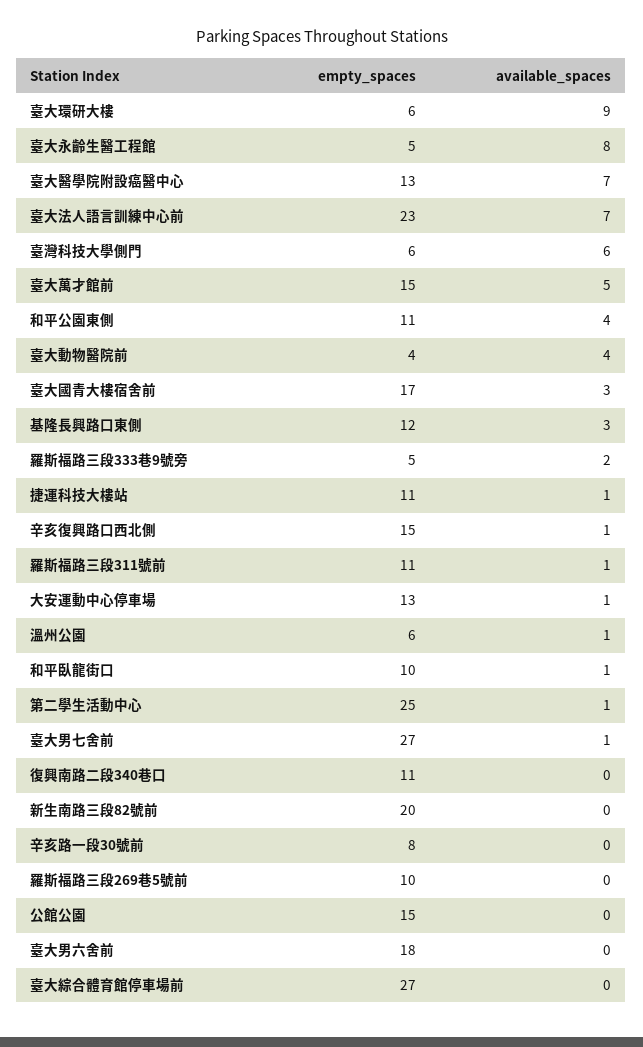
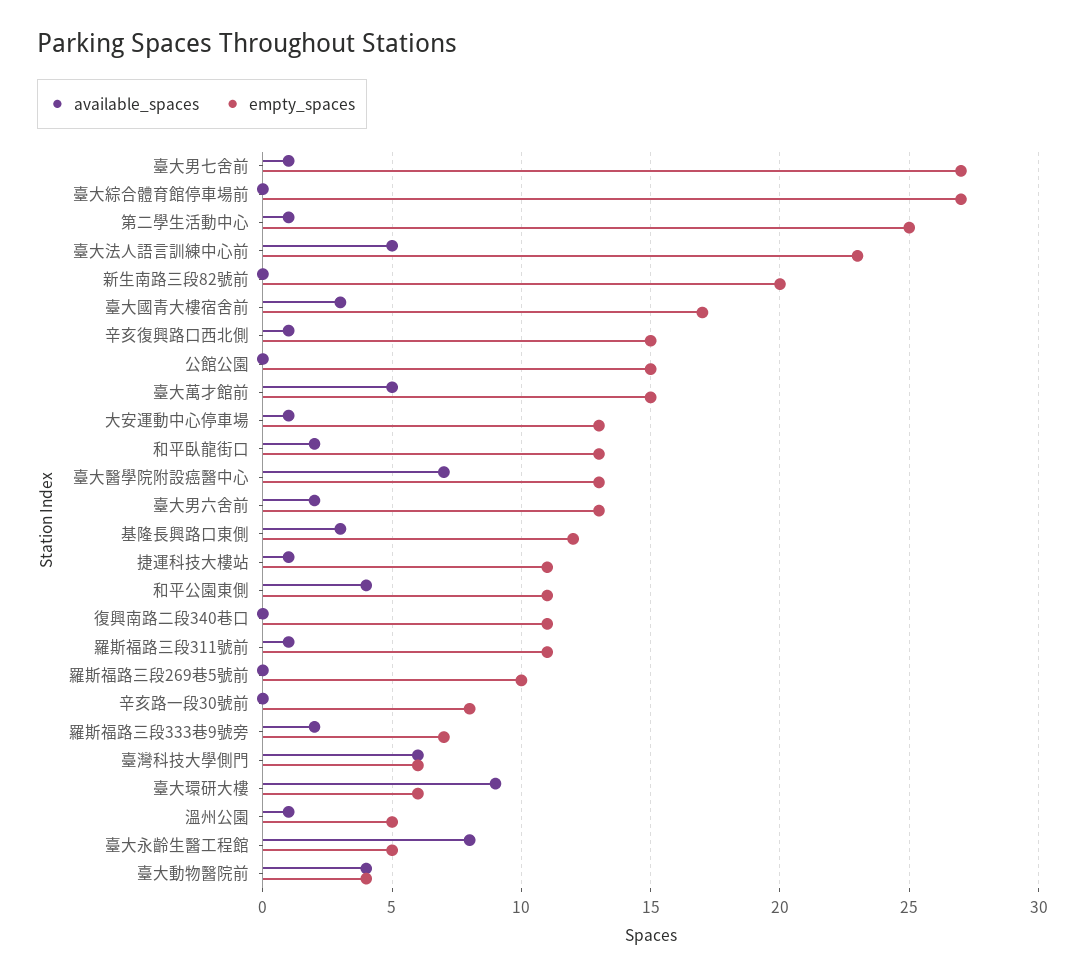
  {
    "empty_spaces": {
      "臺大環研大樓": 6,
      "臺大永齡生醫工程館": 5,
      "臺大醫學院附設癌醫中心": 13,
      "臺大法人語言訓練中心前": 23,
      "臺灣科技大學側門": 6,
      "臺大萬才館前": 15,
      "和平公園東側": 11,
      "臺大動物醫院前": 4,
      "臺大國青大樓宿舍前": 17,
      "基隆長興路口東側": 12,
-     "羅斯福路三段333巷9號旁": 5,
+     "羅斯福路三段333巷9號旁": 7,
      "捷運科技大樓站": 11,
      "辛亥復興路口西北側": 15,
      "羅斯福路三段311號前": 11,
      "大安運動中心停車場": 13,
-     "溫州公園": 6,
+     "溫州公園": 5,
-     "和平臥龍街口": 10,
+     "和平臥龍街口": 13,
      "第二學生活動中心": 25,
      "臺大男七舍前": 27,
      "復興南路二段340巷口": 11,
      "新生南路三段82號前": 20,
      "辛亥路一段30號前": 8,
      "羅斯福路三段269巷5號前": 10,
      "公館公園": 15,
-     "臺大男六舍前": 18,
+     "臺大男六舍前": 13,
      "臺大綜合體育館停車場前": 27
    },
    "available_spaces": {
      "臺大環研大樓": 9,
      "臺大永齡生醫工程館": 8,
      "臺大醫學院附設癌醫中心": 7,
-     "臺大法人語言訓練中心前": 7,
+     "臺大法人語言訓練中心前": 5,
      "臺灣科技大學側門": 6,
      "臺大萬才館前": 5,
      "和平公園東側": 4,
      "臺大動物醫院前": 4,
      "臺大國青大樓宿舍前": 3,
      "基隆長興路口東側": 3,
      "羅斯福路三段333巷9號旁": 2,
      "捷運科技大樓站": 1,
      "辛亥復興路口西北側": 1,
      "羅斯福路三段311號前": 1,
      "大安運動中心停車場": 1,
      "溫州公園": 1,
-     "和平臥龍街口": 1,
+     "和平臥龍街口": 2,
      "第二學生活動中心": 1,
      "臺大男七舍前": 1,
      "復興南路二段340巷口": 0,
      "新生南路三段82號前": 0,
      "辛亥路一段30號前": 0,
      "羅斯福路三段269巷5號前": 0,
      "公館公園": 0,
-     "臺大男六舍前": 0,
+     "臺大男六舍前": 2,
      "臺大綜合體育館停車場前": 0
    }
  }

